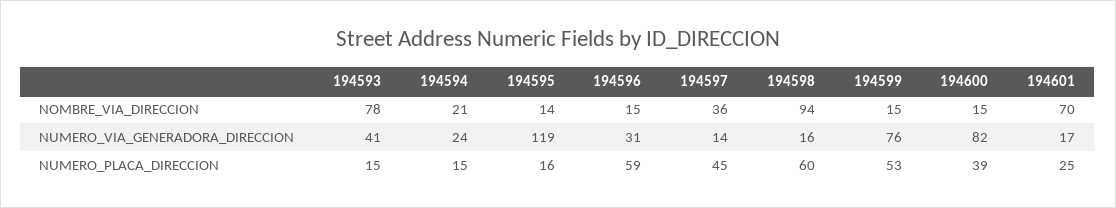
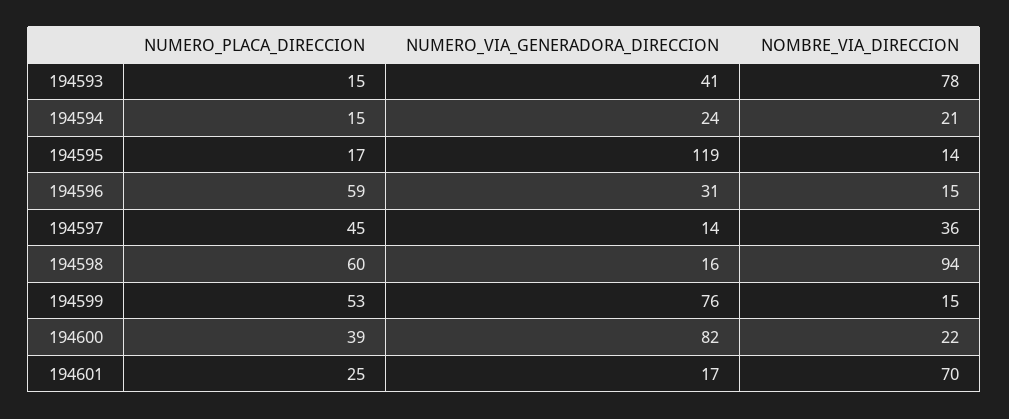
  {
    "194593": {
      "NOMBRE_VIA_DIRECCION": 78,
      "NUMERO_VIA_GENERADORA_DIRECCION": 41,
      "NUMERO_PLACA_DIRECCION": 15
    },
    "194594": {
      "NOMBRE_VIA_DIRECCION": 21,
      "NUMERO_VIA_GENERADORA_DIRECCION": 24,
      "NUMERO_PLACA_DIRECCION": 15
    },
    "194595": {
      "NOMBRE_VIA_DIRECCION": 14,
      "NUMERO_VIA_GENERADORA_DIRECCION": 119,
-     "NUMERO_PLACA_DIRECCION": 16
+     "NUMERO_PLACA_DIRECCION": 17
    },
    "194596": {
      "NOMBRE_VIA_DIRECCION": 15,
      "NUMERO_VIA_GENERADORA_DIRECCION": 31,
      "NUMERO_PLACA_DIRECCION": 59
    },
    "194597": {
      "NOMBRE_VIA_DIRECCION": 36,
      "NUMERO_VIA_GENERADORA_DIRECCION": 14,
      "NUMERO_PLACA_DIRECCION": 45
    },
    "194598": {
      "NOMBRE_VIA_DIRECCION": 94,
      "NUMERO_VIA_GENERADORA_DIRECCION": 16,
      "NUMERO_PLACA_DIRECCION": 60
    },
    "194599": {
      "NOMBRE_VIA_DIRECCION": 15,
      "NUMERO_VIA_GENERADORA_DIRECCION": 76,
      "NUMERO_PLACA_DIRECCION": 53
    },
    "194600": {
-     "NOMBRE_VIA_DIRECCION": 15,
+     "NOMBRE_VIA_DIRECCION": 22,
      "NUMERO_VIA_GENERADORA_DIRECCION": 82,
      "NUMERO_PLACA_DIRECCION": 39
    },
    "194601": {
      "NOMBRE_VIA_DIRECCION": 70,
      "NUMERO_VIA_GENERADORA_DIRECCION": 17,
      "NUMERO_PLACA_DIRECCION": 25
    }
  }

